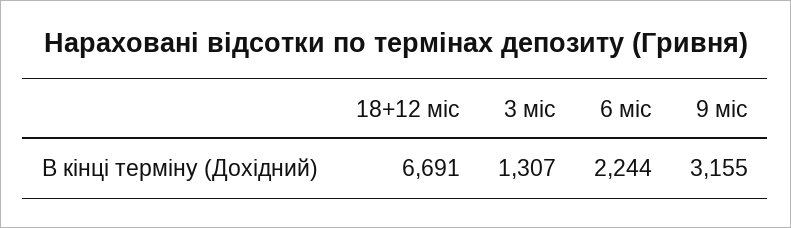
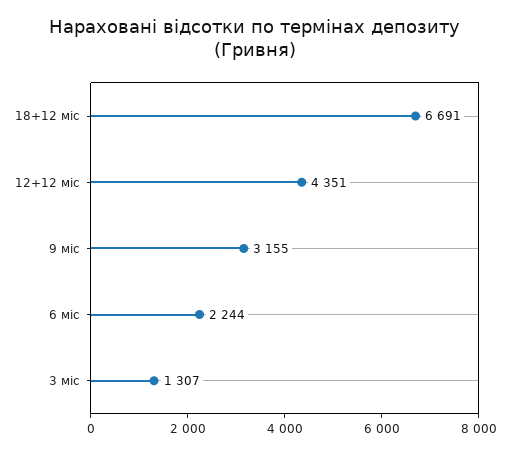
  {
    "18+12 міс": 6691,
    "3 міс": 1307,
    "6 міс": 2244,
-   "9 міс": 3155
+   "9 міс": 3155,
+   "12+12 міс": 4351
  }

